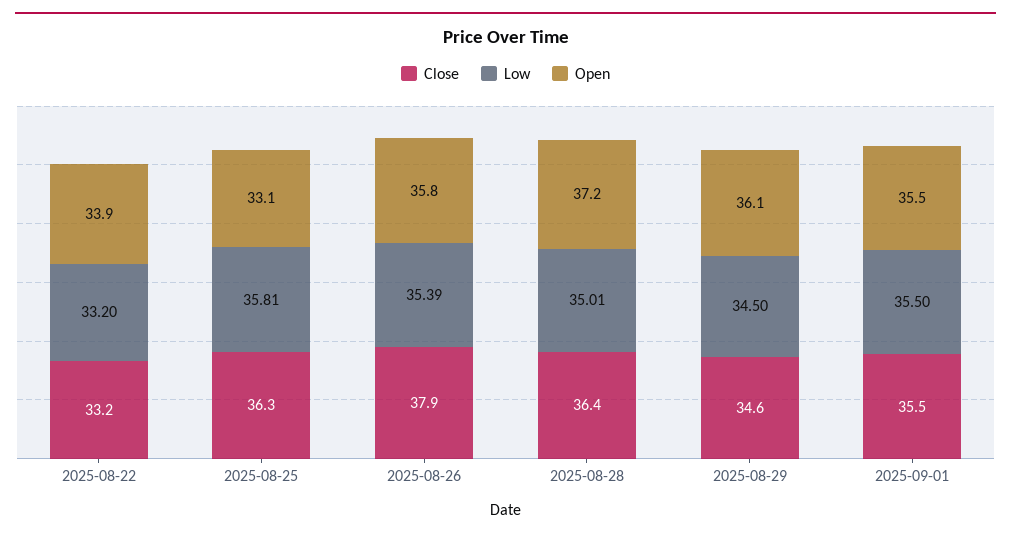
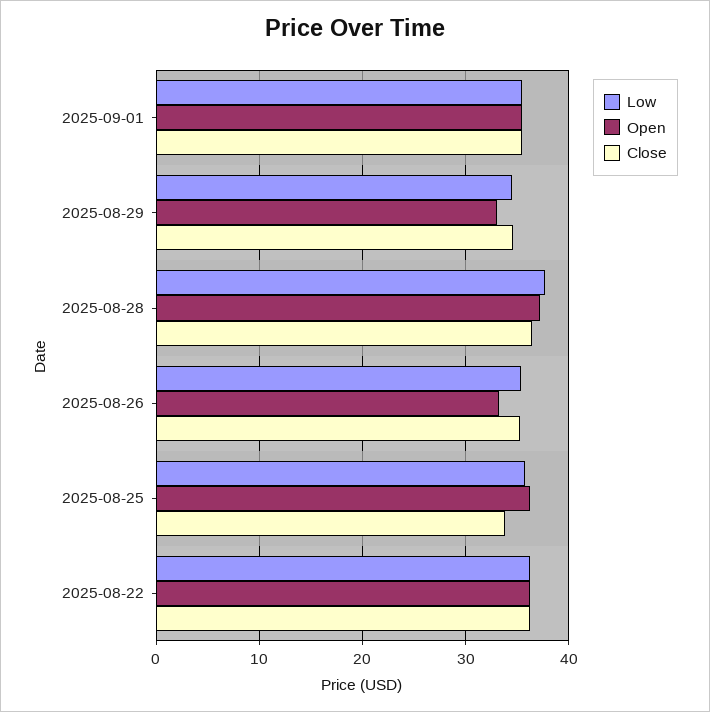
  {
    "Close": {
-     "2025-08-22": 33.2,
+     "2025-08-22": 36,
-     "2025-08-25": 36.3,
+     "2025-08-25": 34,
-     "2025-08-26": 37.9,
+     "2025-08-26": 35,
      "2025-08-28": 36.4,
      "2025-08-29": 34.6,
      "2025-09-01": 35.5
    },
    "Low": {
-     "2025-08-22": 33.2,
+     "2025-08-22": 36,
      "2025-08-25": 35.81,
      "2025-08-26": 35.39,
-     "2025-08-28": 35.01,
+     "2025-08-28": 38,
      "2025-08-29": 34.5,
      "2025-09-01": 35.5
    },
    "Open": {
-     "2025-08-22": 33.9,
+     "2025-08-22": 36,
-     "2025-08-25": 33.1,
+     "2025-08-25": 36,
-     "2025-08-26": 35.8,
+     "2025-08-26": 33,
      "2025-08-28": 37.2,
-     "2025-08-29": 36.1,
+     "2025-08-29": 33,
      "2025-09-01": 35.5
    }
  }

